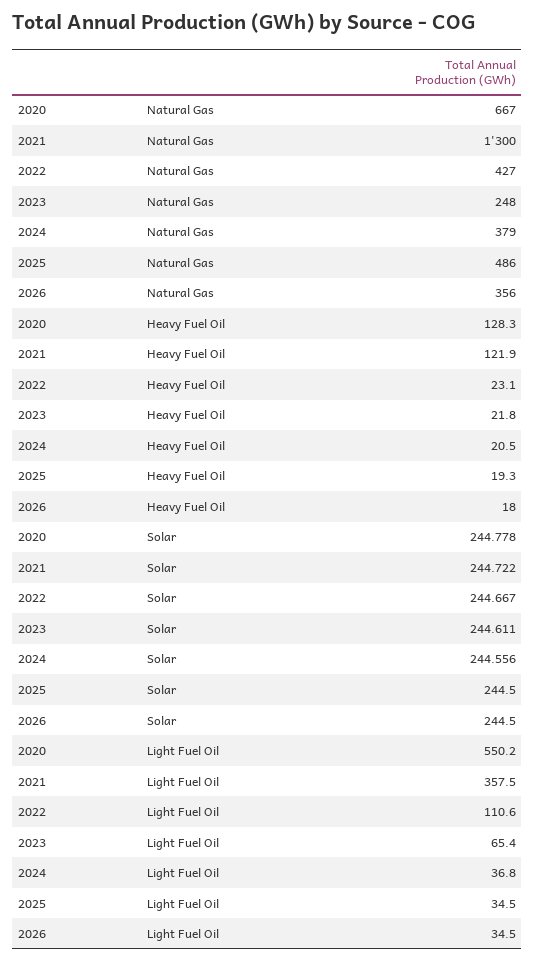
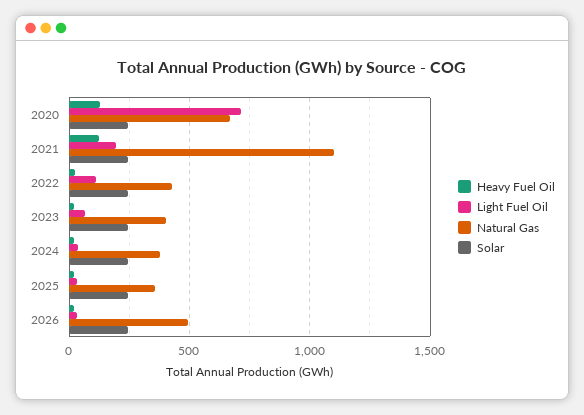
  {
    "Natural Gas": {
      "2020": 667,
-     "2021": 1300,
+     "2021": 1100,
      "2022": 427,
-     "2023": 248,
+     "2023": 400,
      "2024": 379,
-     "2025": 486,
+     "2025": 350,
-     "2026": 356
+     "2026": 500
    },
    "Heavy Fuel Oil": {
      "2020": 128.3,
      "2021": 121.9,
      "2022": 23.1,
      "2023": 21.8,
      "2024": 20.5,
      "2025": 19.3,
      "2026": 18
    },
    "Solar": {
      "2020": 244.778,
      "2021": 244.722,
      "2022": 244.667,
      "2023": 244.611,
      "2024": 244.556,
      "2025": 244.5,
      "2026": 244.5
    },
    "Light Fuel Oil": {
-     "2020": 550.2,
+     "2020": 700,
-     "2021": 357.5,
+     "2021": 200,
      "2022": 110.6,
      "2023": 65.4,
      "2024": 36.8,
      "2025": 34.5,
      "2026": 34.5
    }
  }

